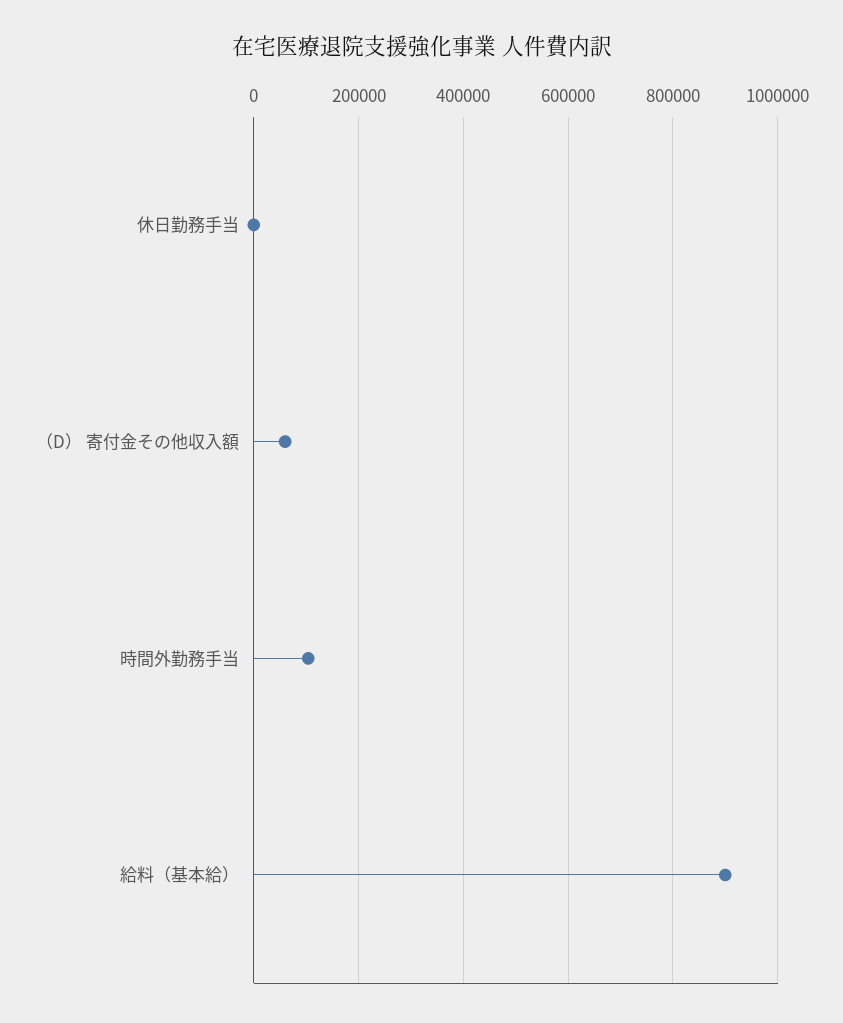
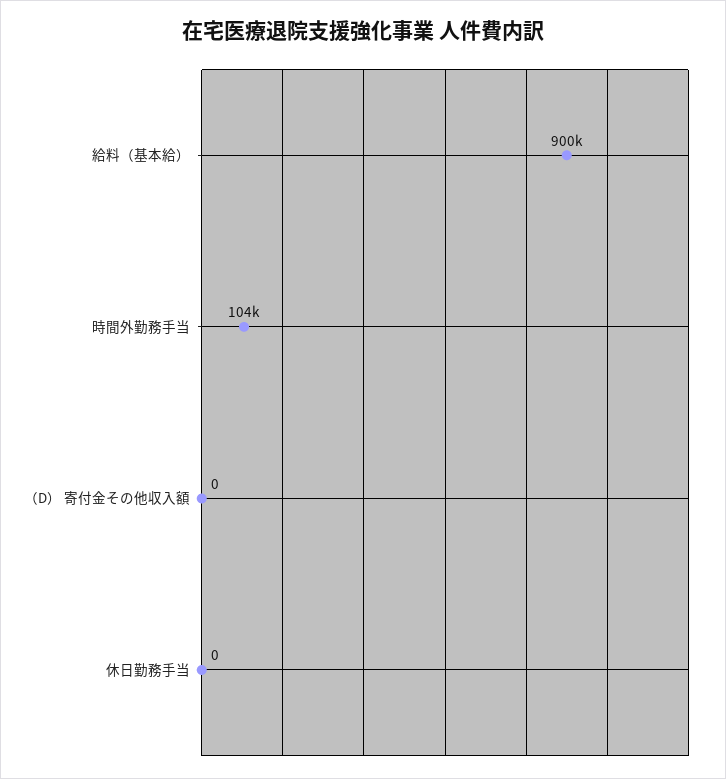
  {
    "休日勤務手当": 0,
-   "（D） 寄付金その他収入額": 60000,
+   "（D） 寄付金その他収入額": 0,
    "時間外勤務手当": 104000,
    "給料（基本給）": 900000
  }

